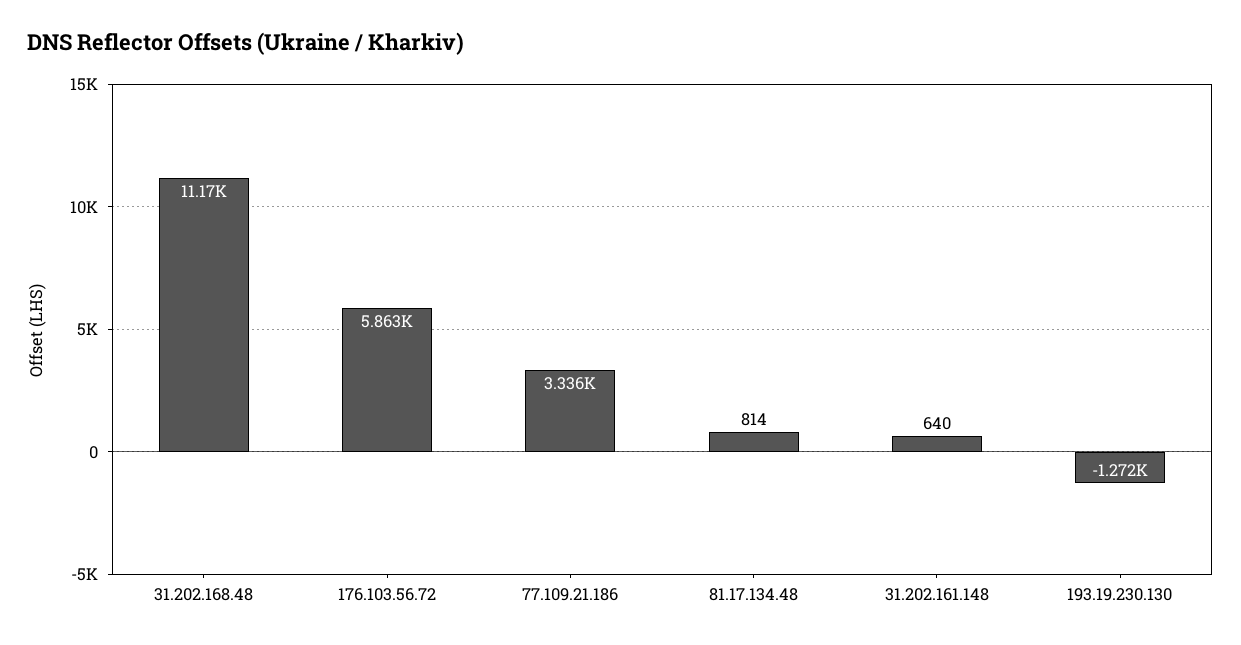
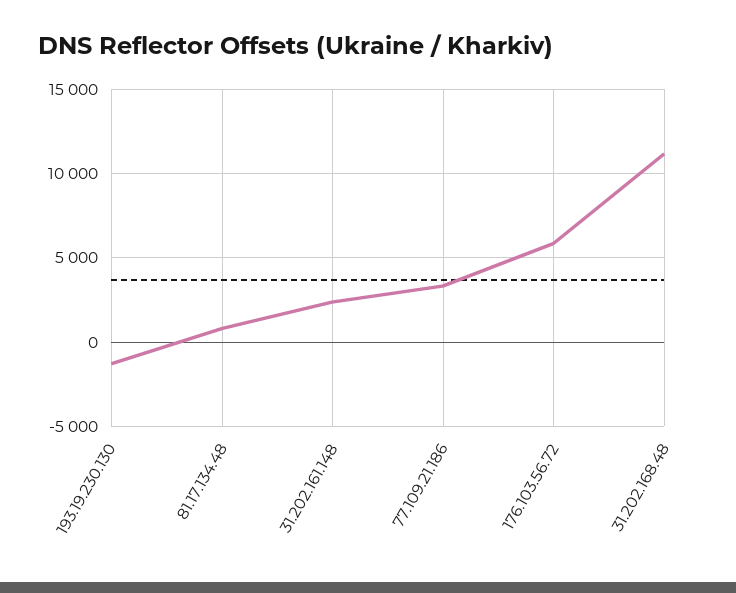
  {
    "31.202.168.48": 11170,
    "176.103.56.72": 5863,
    "77.109.21.186": 3336,
    "81.17.134.48": 814,
-   "31.202.161.148": 640,
+   "31.202.161.148": 2500,
    "193.19.230.130": -1272
  }

